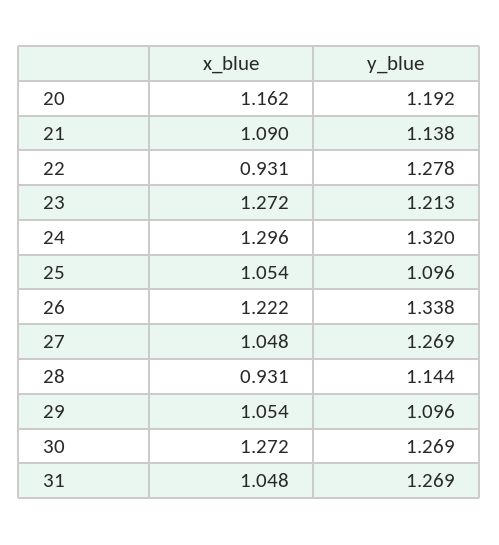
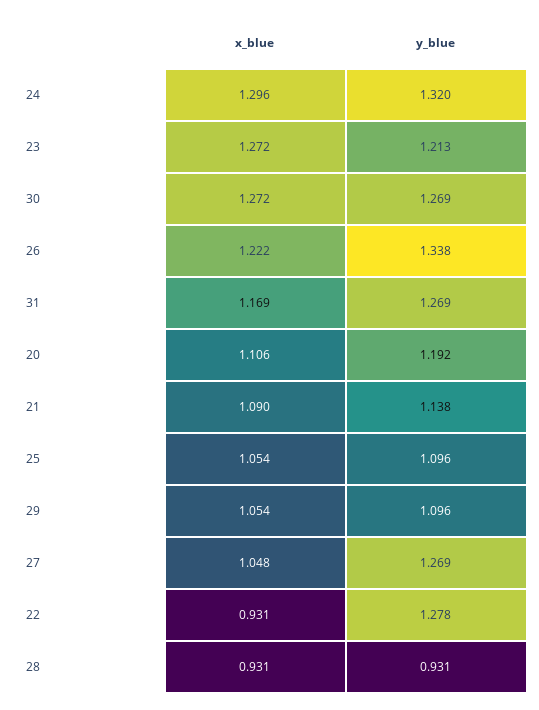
  {
    "x_blue": {
-     "20": 1.162,
+     "20": 1.106,
      "21": 1.09,
      "22": 0.931,
      "23": 1.272,
      "24": 1.296,
      "25": 1.054,
      "26": 1.222,
      "27": 1.048,
      "28": 0.931,
      "29": 1.054,
      "30": 1.272,
-     "31": 1.048
+     "31": 1.169
    },
    "y_blue": {
      "20": 1.192,
      "21": 1.138,
      "22": 1.278,
      "23": 1.213,
      "24": 1.32,
      "25": 1.096,
      "26": 1.338,
      "27": 1.269,
-     "28": 1.144,
+     "28": 0.931,
      "29": 1.096,
      "30": 1.269,
      "31": 1.269
    }
  }

